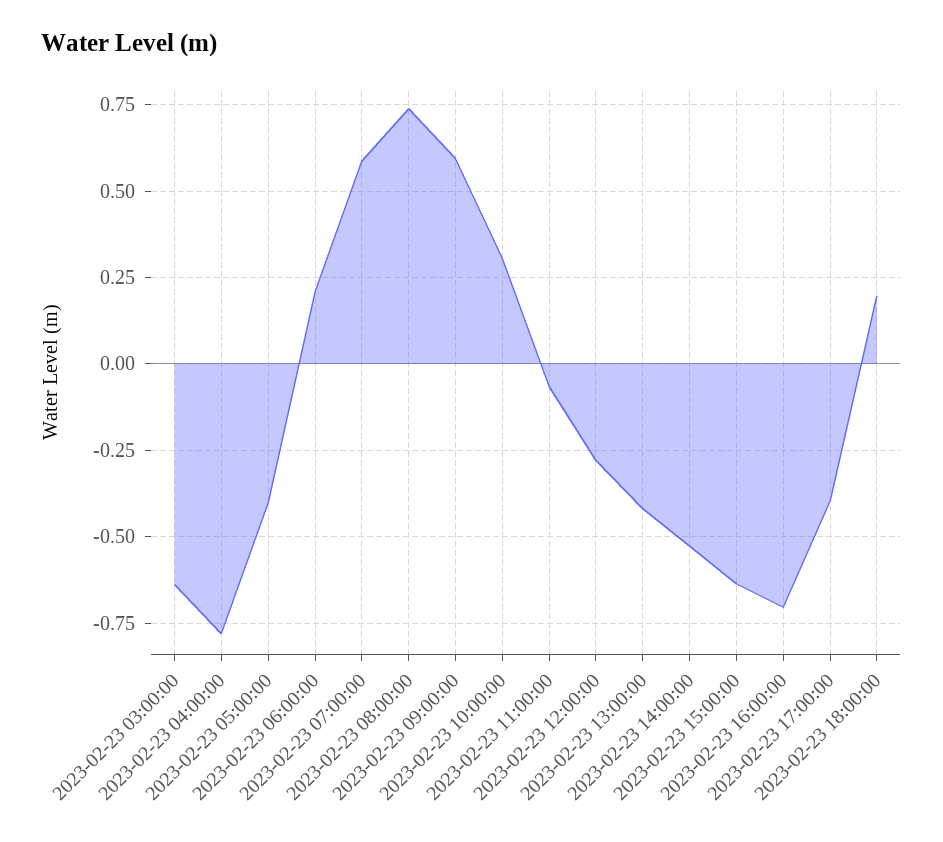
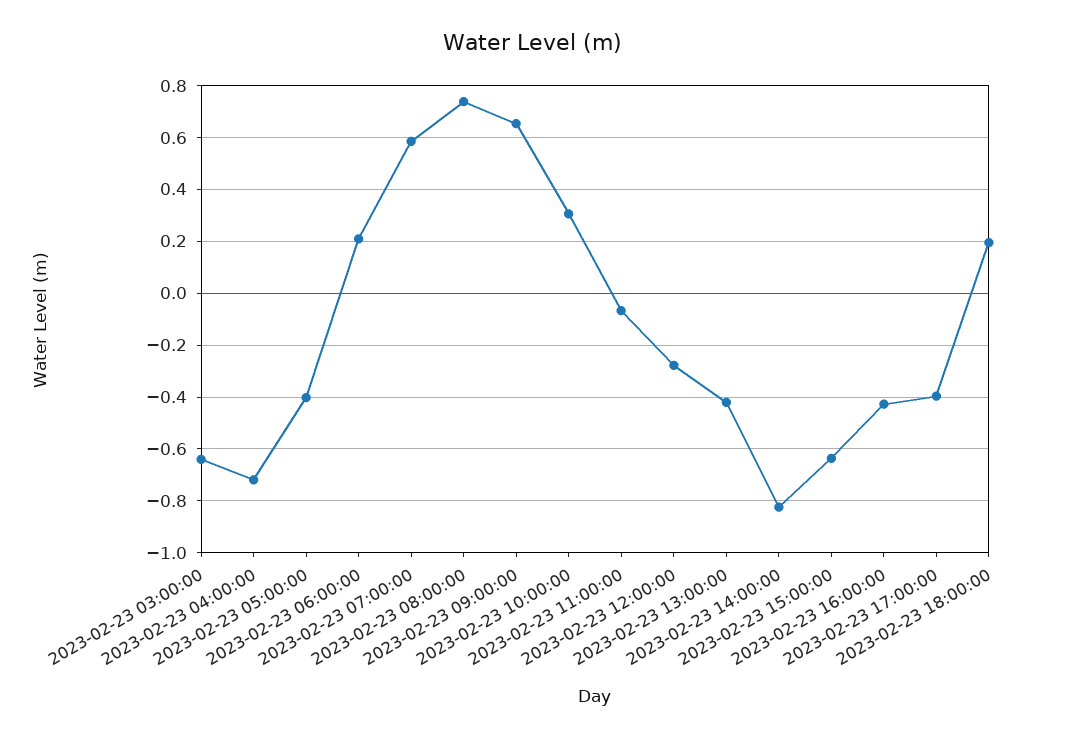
  {
    "2023-02-23 03:00:00": -0.65,
-   "2023-02-23 04:00:00": -0.775,
+   "2023-02-23 04:00:00": -0.725,
    "2023-02-23 05:00:00": -0.4,
    "2023-02-23 06:00:00": 0.2,
    "2023-02-23 07:00:00": 0.575,
    "2023-02-23 08:00:00": 0.75,
-   "2023-02-23 09:00:00": 0.6,
+   "2023-02-23 09:00:00": 0.65,
    "2023-02-23 10:00:00": 0.3,
    "2023-02-23 11:00:00": -0.075,
    "2023-02-23 12:00:00": -0.275,
    "2023-02-23 13:00:00": -0.425,
-   "2023-02-23 14:00:00": -0.525,
+   "2023-02-23 14:00:00": -0.825,
    "2023-02-23 15:00:00": -0.625,
-   "2023-02-23 16:00:00": -0.7,
+   "2023-02-23 16:00:00": -0.425,
    "2023-02-23 17:00:00": -0.4,
    "2023-02-23 18:00:00": 0.2
  }

